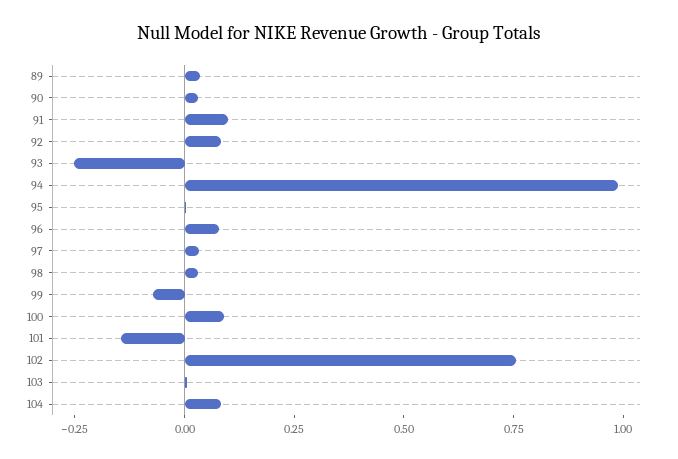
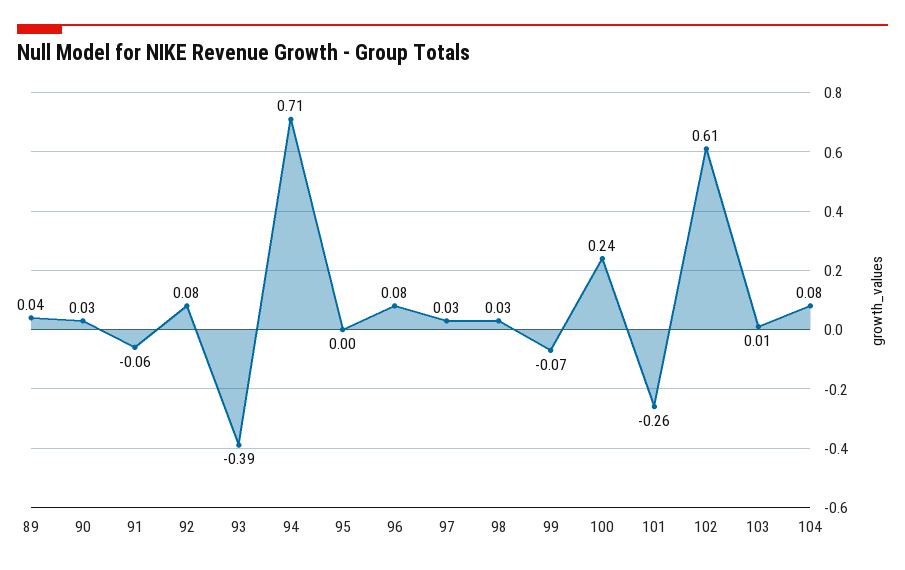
  {
    "89": 0.04,
    "90": 0.03,
-   "91": 0.1,
+   "91": -0.06,
    "92": 0.08,
-   "93": -0.25,
+   "93": -0.39,
-   "94": 1,
+   "94": 0.71,
    "95": 0,
    "96": 0.08,
    "97": 0.03,
    "98": 0.03,
    "99": -0.07,
-   "100": 0.1,
+   "100": 0.24,
-   "101": -0.15,
+   "101": -0.26,
-   "102": 0.75,
+   "102": 0.61,
    "103": 0.01,
    "104": 0.08
  }

